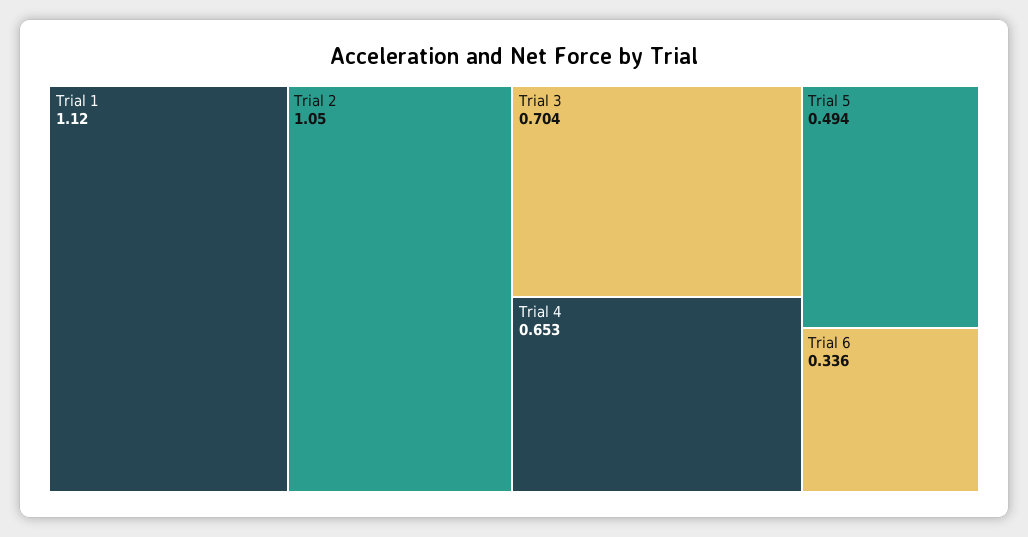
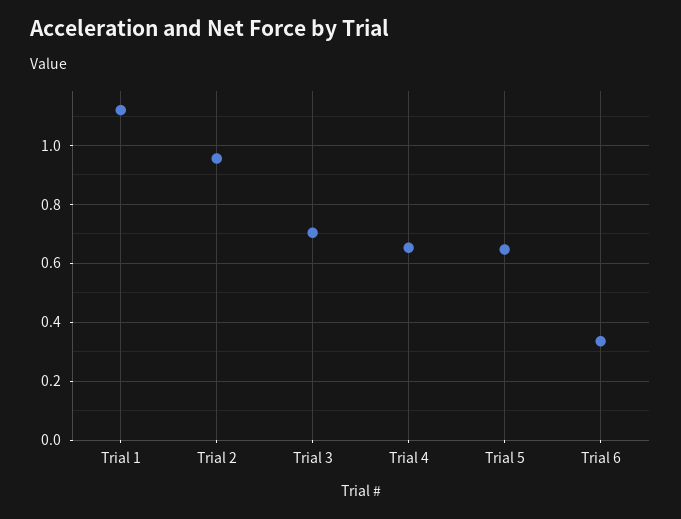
  {
    "Trial 1": 1.12,
-   "Trial 2": 1.05,
+   "Trial 2": 0.95,
    "Trial 3": 0.704,
    "Trial 4": 0.653,
-   "Trial 5": 0.494,
+   "Trial 5": 0.65,
    "Trial 6": 0.336
  }

